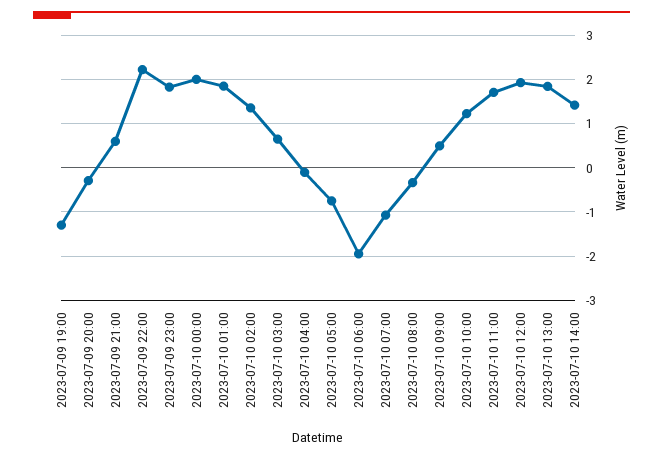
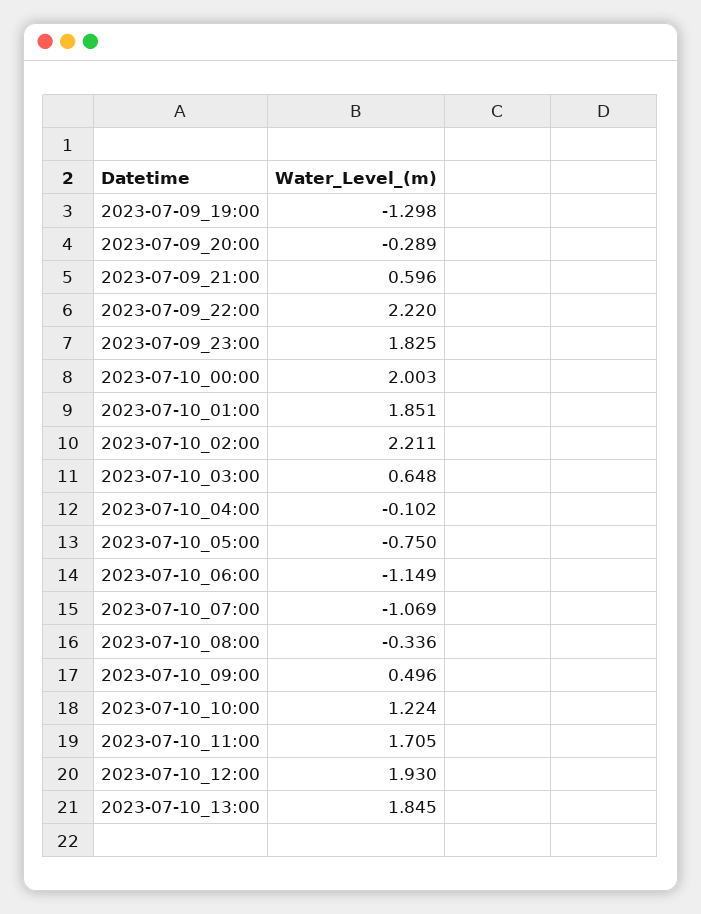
  {
    "2023-07-09 19:00": -1.298,
    "2023-07-09 20:00": -0.289,
    "2023-07-09 21:00": 0.596,
    "2023-07-09 22:00": 2.22,
    "2023-07-09 23:00": 1.825,
    "2023-07-10 00:00": 2.003,
    "2023-07-10 01:00": 1.851,
-   "2023-07-10 02:00": 1.4,
+   "2023-07-10 02:00": 2.211,
    "2023-07-10 03:00": 0.648,
    "2023-07-10 04:00": -0.102,
    "2023-07-10 05:00": -0.75,
-   "2023-07-10 06:00": -2,
+   "2023-07-10 06:00": -1.149,
    "2023-07-10 07:00": -1.069,
    "2023-07-10 08:00": -0.336,
    "2023-07-10 09:00": 0.496,
    "2023-07-10 10:00": 1.224,
    "2023-07-10 11:00": 1.705,
    "2023-07-10 12:00": 1.93,
-   "2023-07-10 13:00": 1.845,
+   "2023-07-10 13:00": 1.845
-   "2023-07-10 14:00": 1.4
  }

